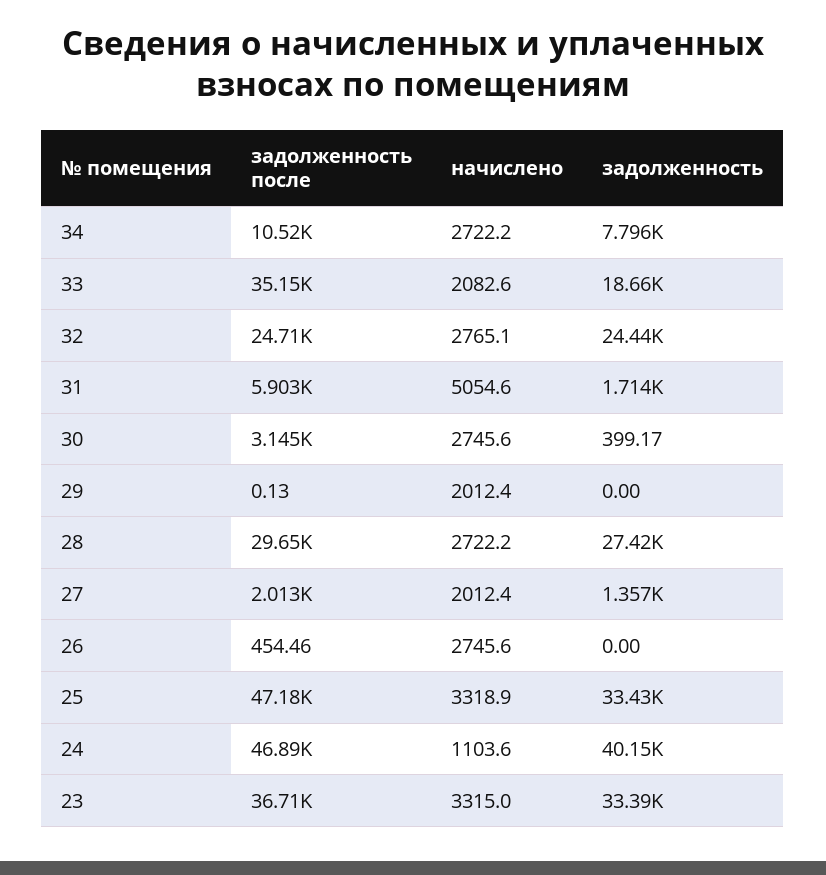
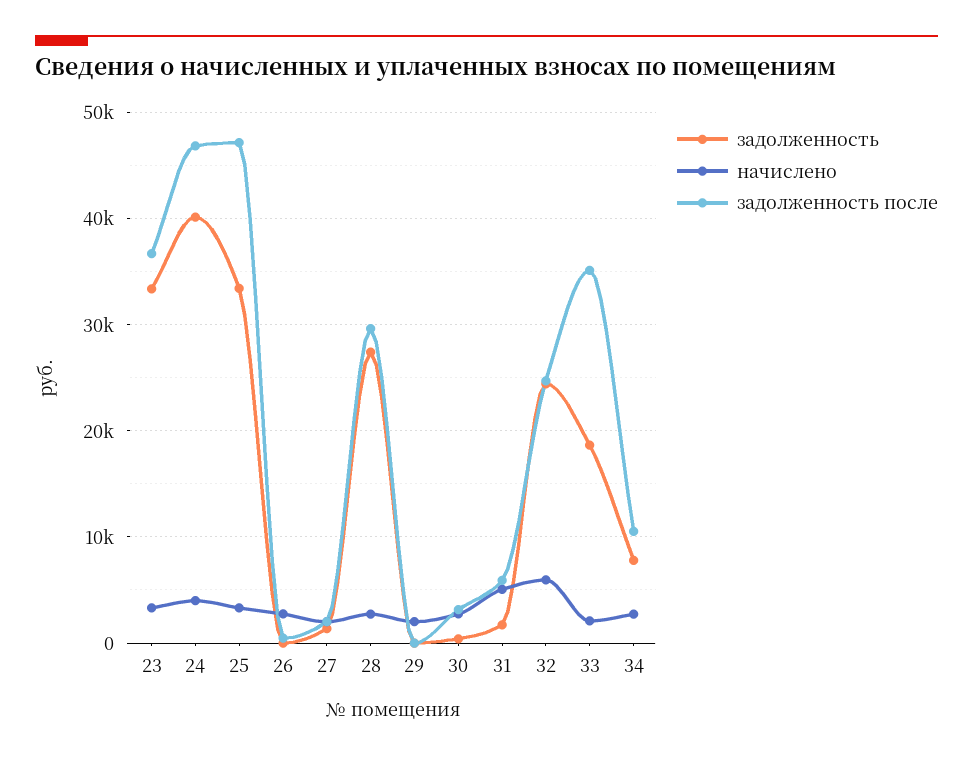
  {
    "задолженность после": {
      "34": 10520,
      "33": 35150,
      "32": 24710,
      "31": 5903,
      "30": 3145,
      "29": 0.13,
      "28": 29650,
      "27": 2013,
      "26": 454.46,
      "25": 47180,
      "24": 46890,
      "23": 36710
    },
    "начислено": {
      "34": 2722.2,
      "33": 2082.6,
-     "32": 2765.1,
+     "32": 6000,
      "31": 5054.6,
      "30": 2745.6,
      "29": 2012.4,
      "28": 2722.2,
      "27": 2012.4,
      "26": 2745.6,
      "25": 3318.9,
-     "24": 1103.6,
+     "24": 4000,
      "23": 3315
    },
    "задолженность": {
      "34": 7796,
      "33": 18660,
      "32": 24440,
      "31": 1714,
      "30": 399.17,
      "29": 0,
      "28": 27420,
      "27": 1357,
      "26": 0,
      "25": 33430,
      "24": 40150,
      "23": 33390
    }
  }

